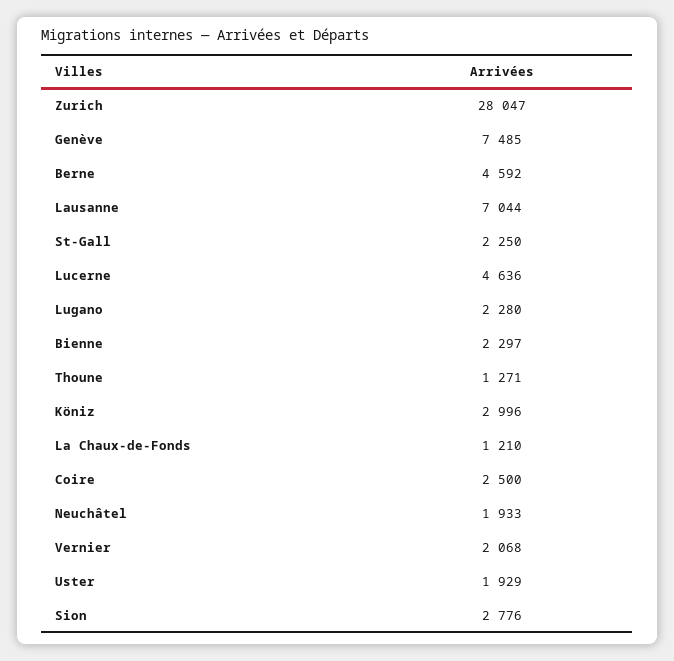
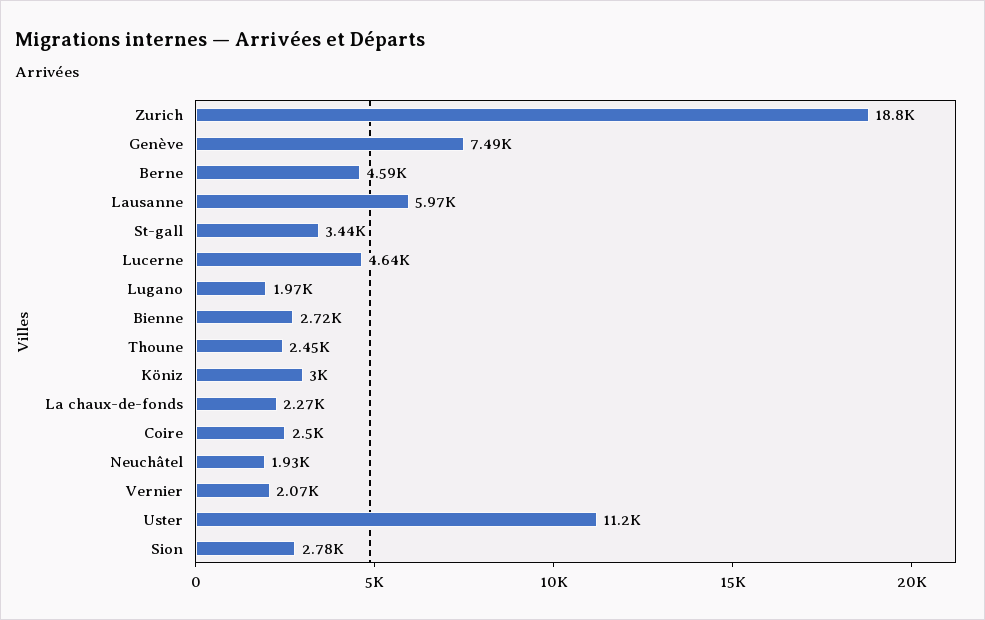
  {
-   "Zurich": 28047,
+   "Zurich": 18800,
    "Genève": 7485,
    "Berne": 4592,
-   "Lausanne": 7044,
+   "Lausanne": 5970,
-   "St-Gall": 2250,
+   "St-Gall": 3440,
    "Lucerne": 4636,
-   "Lugano": 2280,
+   "Lugano": 1970,
-   "Bienne": 2297,
+   "Bienne": 2720,
-   "Thoune": 1271,
+   "Thoune": 2450,
    "Köniz": 2996,
-   "La Chaux-de-Fonds": 1210,
+   "La Chaux-de-Fonds": 2270,
    "Coire": 2500,
    "Neuchâtel": 1933,
    "Vernier": 2068,
-   "Uster": 1929,
+   "Uster": 11200,
    "Sion": 2776
  }

